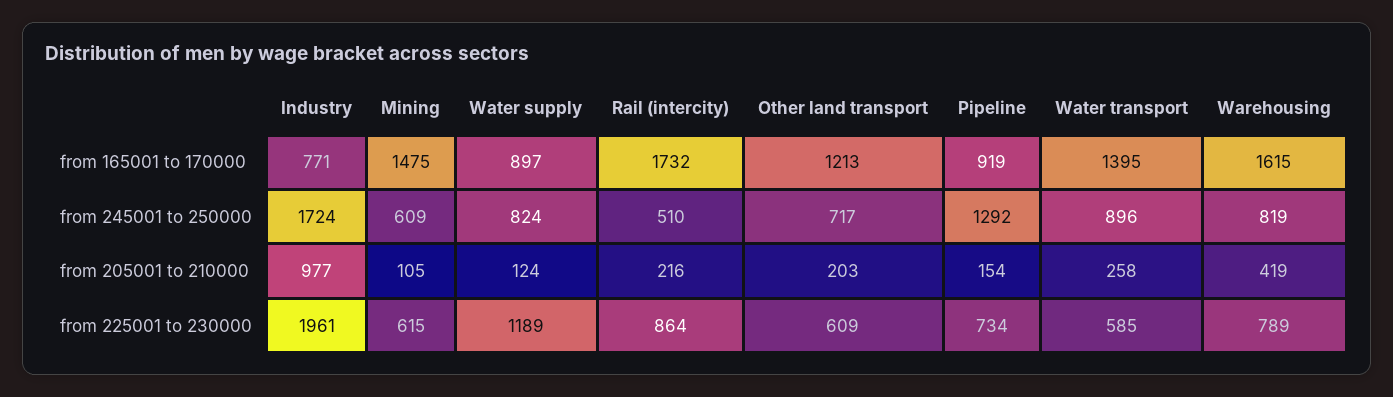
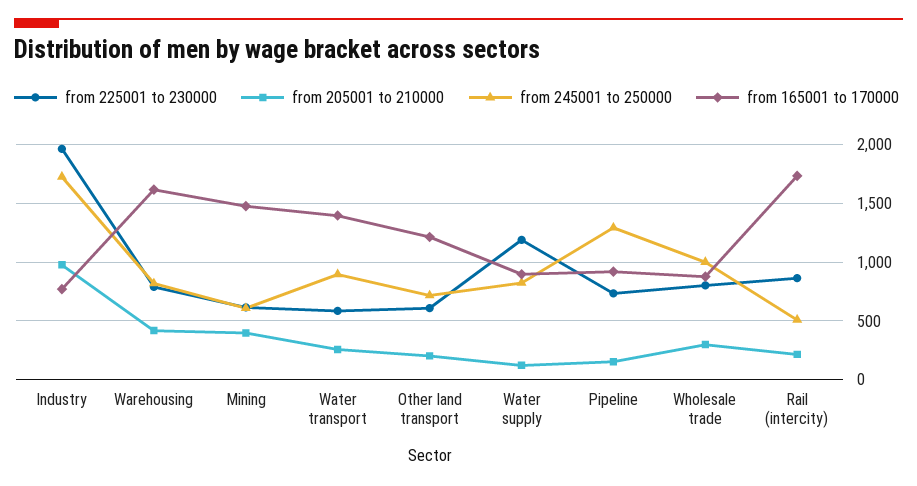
  {
    "from 165001 to 170000": {
      "Industry": 771,
      "Mining": 1475,
      "Water supply": 897,
      "Rail (intercity)": 1732,
      "Other land transport": 1213,
      "Pipeline": 919,
      "Water transport": 1395,
-     "Warehousing": 1615
+     "Warehousing": 1615,
+     "Wholesale trade": 900
    },
    "from 245001 to 250000": {
      "Industry": 1724,
      "Mining": 609,
      "Water supply": 824,
      "Rail (intercity)": 510,
      "Other land transport": 717,
      "Pipeline": 1292,
      "Water transport": 896,
-     "Warehousing": 819
+     "Warehousing": 819,
+     "Wholesale trade": 1000
    },
    "from 205001 to 210000": {
      "Industry": 977,
-     "Mining": 105,
+     "Mining": 400,
      "Water supply": 124,
      "Rail (intercity)": 216,
      "Other land transport": 203,
      "Pipeline": 154,
      "Water transport": 258,
-     "Warehousing": 419
+     "Warehousing": 419,
+     "Wholesale trade": 300
    },
    "from 225001 to 230000": {
      "Industry": 1961,
      "Mining": 615,
      "Water supply": 1189,
      "Rail (intercity)": 864,
      "Other land transport": 609,
      "Pipeline": 734,
      "Water transport": 585,
-     "Warehousing": 789
+     "Warehousing": 789,
+     "Wholesale trade": 800
    }
  }

